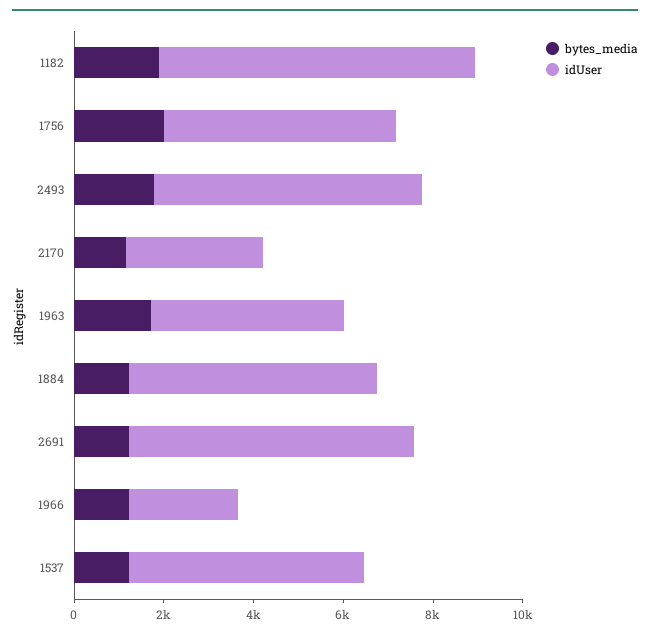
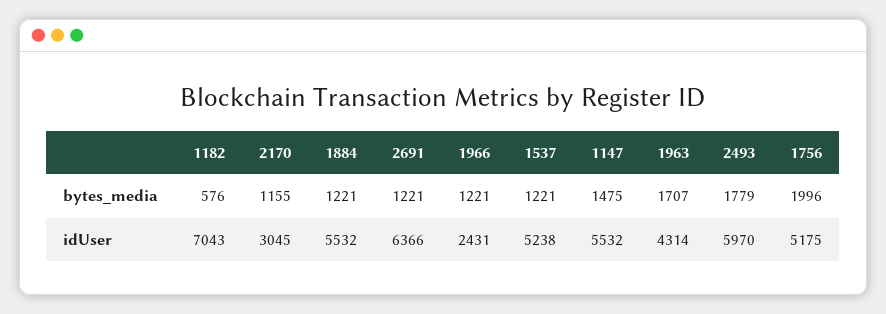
  {
    "bytes_media": {
-     "1182": 2000,
+     "1182": 576,
      "1756": 1996,
      "2493": 1779,
      "2170": 1155,
      "1963": 1707,
      "1884": 1221,
      "2691": 1221,
      "1966": 1221,
-     "1537": 1221
+     "1537": 1221,
+     "1147": 1475
    },
    "idUser": {
      "1182": 7043,
      "1756": 5175,
      "2493": 5970,
      "2170": 3045,
      "1963": 4314,
      "1884": 5532,
      "2691": 6366,
      "1966": 2431,
-     "1537": 5238
+     "1537": 5238,
+     "1147": 5532
    }
  }

